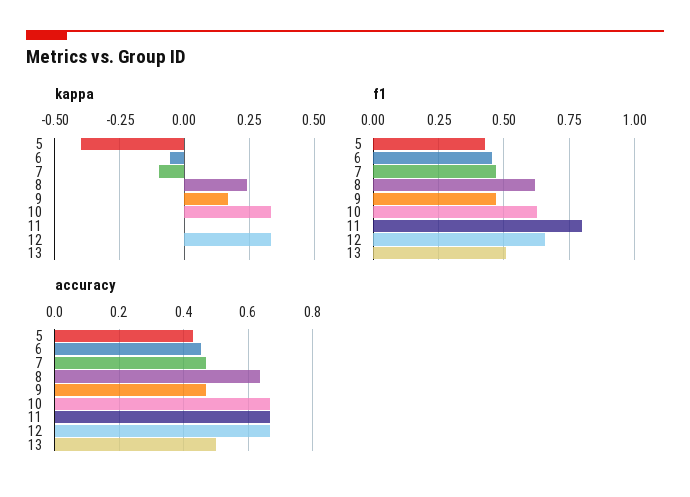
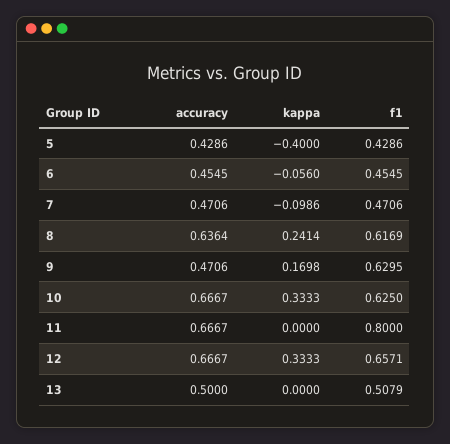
  {
    "kappa": {
      "5": -0.4,
      "6": -0.056,
      "7": -0.0986,
      "8": 0.2414,
      "9": 0.1698,
      "10": 0.3333,
      "11": 0,
      "12": 0.3333,
      "13": 0
    },
    "f1": {
      "5": 0.4286,
      "6": 0.4545,
      "7": 0.4706,
      "8": 0.6169,
-     "9": 0.475,
+     "9": 0.6295,
      "10": 0.625,
      "11": 0.8,
      "12": 0.6571,
      "13": 0.5079
    },
    "accuracy": {
      "5": 0.4286,
      "6": 0.4545,
      "7": 0.4706,
      "8": 0.6364,
      "9": 0.4706,
      "10": 0.6667,
      "11": 0.6667,
      "12": 0.6667,
      "13": 0.5
    }
  }

